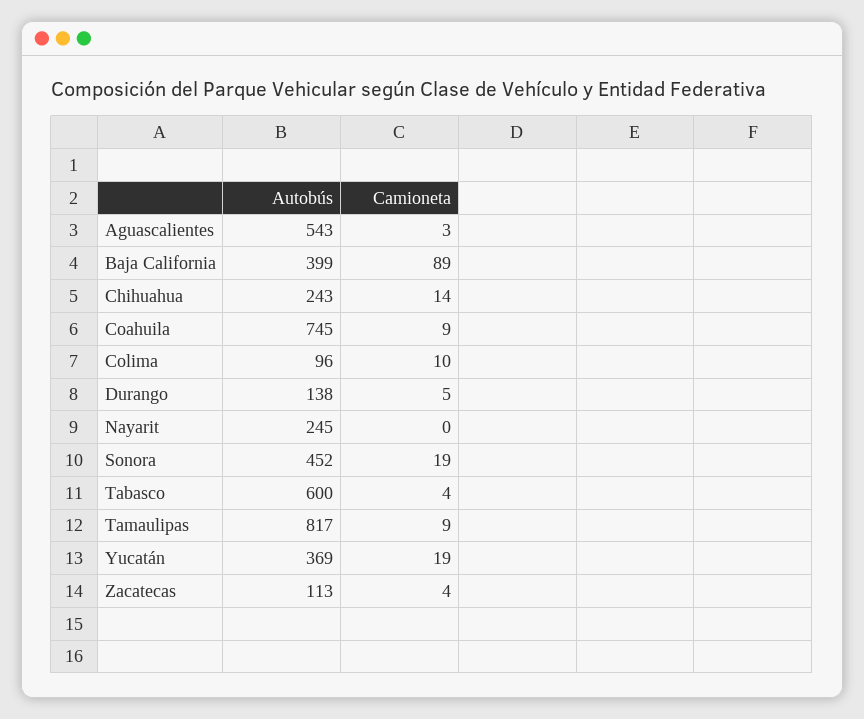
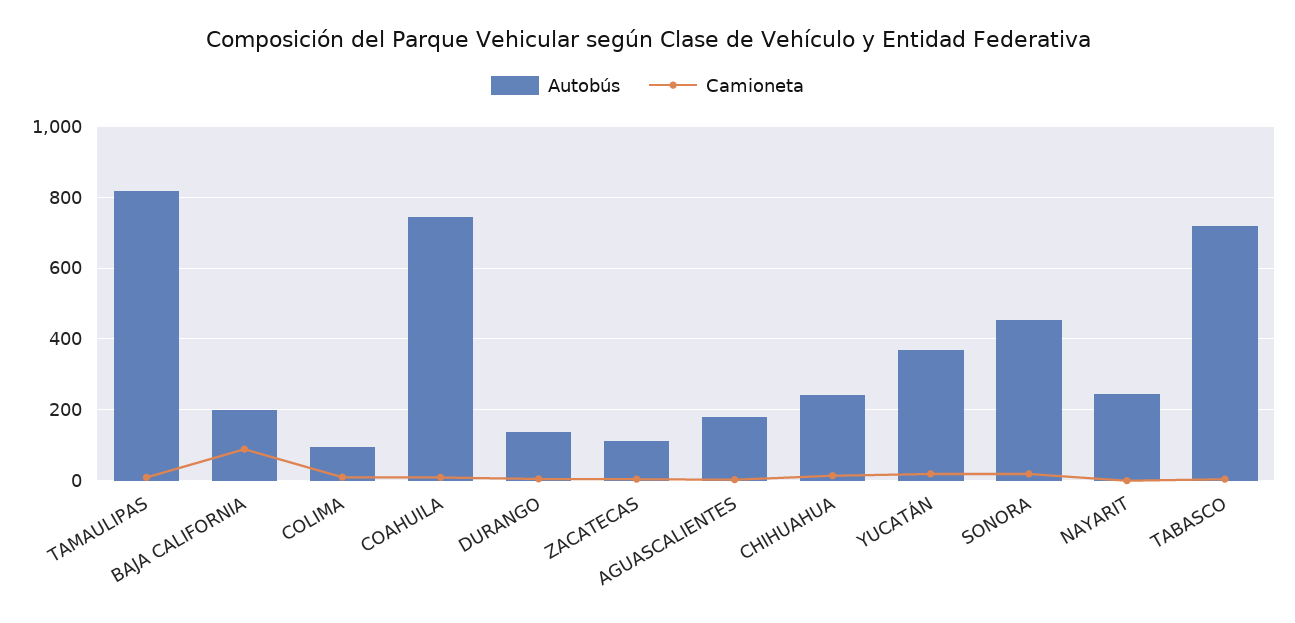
  {
    "Autobús": {
-     "Aguascalientes": 543,
+     "Aguascalientes": 180,
-     "Baja California": 399,
+     "Baja California": 200,
      "Chihuahua": 243,
      "Coahuila": 745,
      "Colima": 96,
      "Durango": 138,
      "Nayarit": 245,
      "Sonora": 452,
-     "Tabasco": 600,
+     "Tabasco": 720,
      "Tamaulipas": 817,
      "Yucatán": 369,
      "Zacatecas": 113
    },
    "Camioneta": {
      "Aguascalientes": 3,
      "Baja California": 89,
      "Chihuahua": 14,
      "Coahuila": 9,
      "Colima": 10,
      "Durango": 5,
      "Nayarit": 0,
      "Sonora": 19,
      "Tabasco": 4,
      "Tamaulipas": 9,
      "Yucatán": 19,
      "Zacatecas": 4
    }
  }

